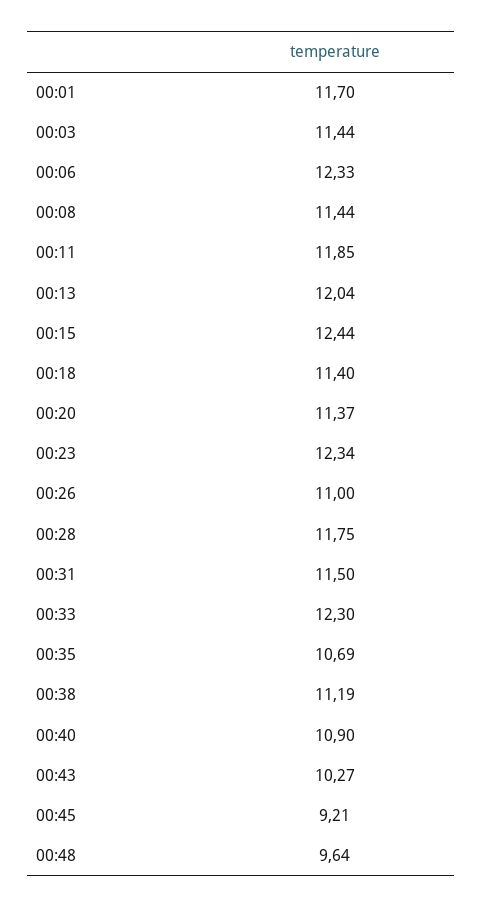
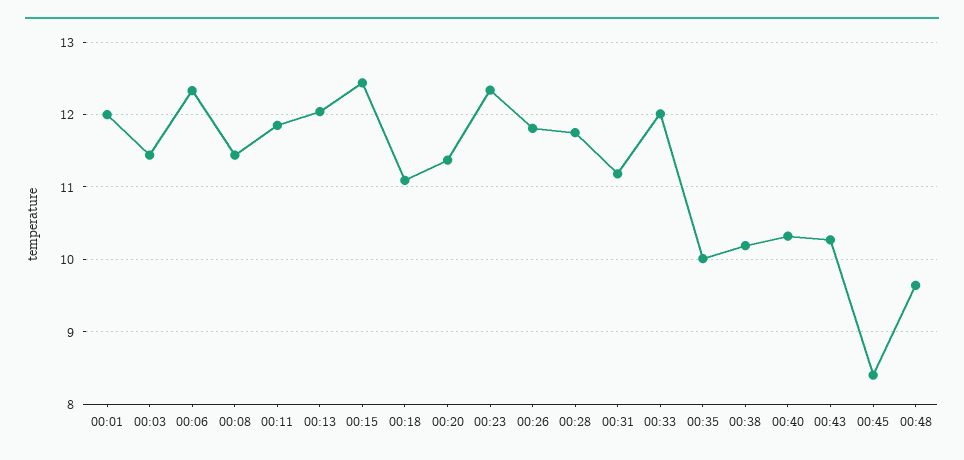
  {
-   "00:01": 11.7,
+   "00:01": 12,
    "00:03": 11.44,
    "00:06": 12.33,
    "00:08": 11.44,
    "00:11": 11.85,
    "00:13": 12.04,
    "00:15": 12.44,
-   "00:18": 11.4,
+   "00:18": 11.1,
    "00:20": 11.37,
    "00:23": 12.34,
-   "00:26": 11,
+   "00:26": 11.8,
    "00:28": 11.75,
-   "00:31": 11.5,
+   "00:31": 11.2,
-   "00:33": 12.3,
+   "00:33": 12,
-   "00:35": 10.69,
+   "00:35": 10,
-   "00:38": 11.19,
+   "00:38": 10.2,
-   "00:40": 10.9,
+   "00:40": 10.3,
    "00:43": 10.27,
-   "00:45": 9.21,
+   "00:45": 8.4,
    "00:48": 9.64
  }

